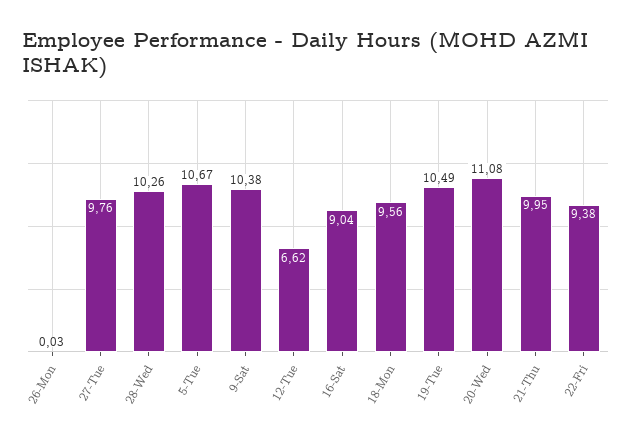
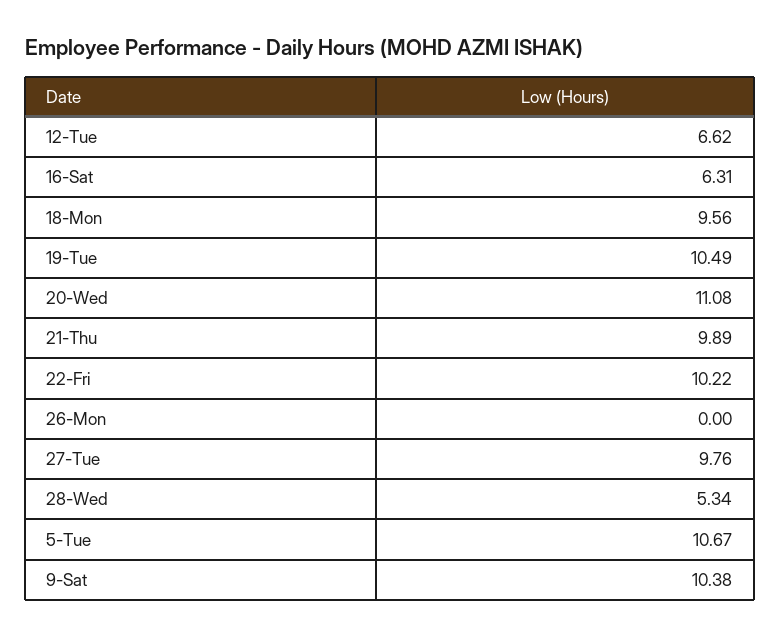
  {
-   "26-Mon": 0.03,
+   "26-Mon": 0,
    "27-Tue": 9.76,
-   "28-Wed": 10.26,
+   "28-Wed": 5.34,
    "5-Tue": 10.67,
    "9-Sat": 10.38,
    "12-Tue": 6.62,
-   "16-Sat": 9.04,
+   "16-Sat": 6.31,
    "18-Mon": 9.56,
    "19-Tue": 10.49,
    "20-Wed": 11.08,
-   "21-Thu": 9.95,
+   "21-Thu": 9.89,
-   "22-Fri": 9.38
+   "22-Fri": 10.22
  }

